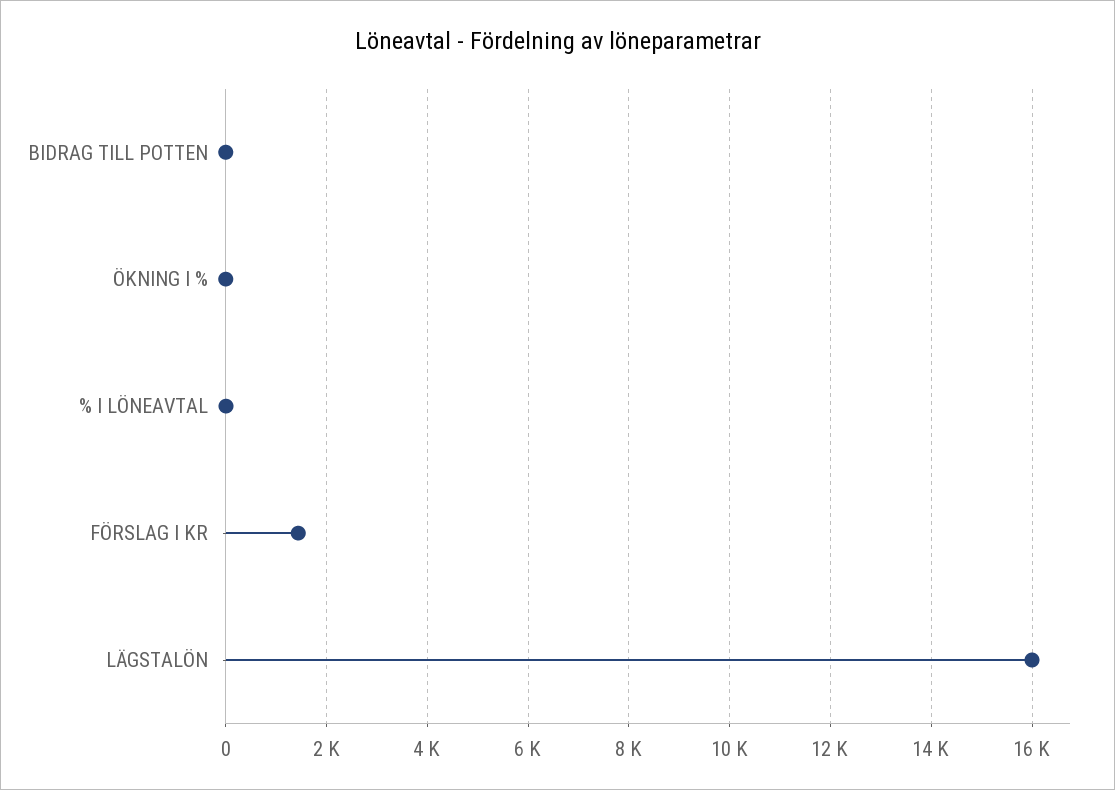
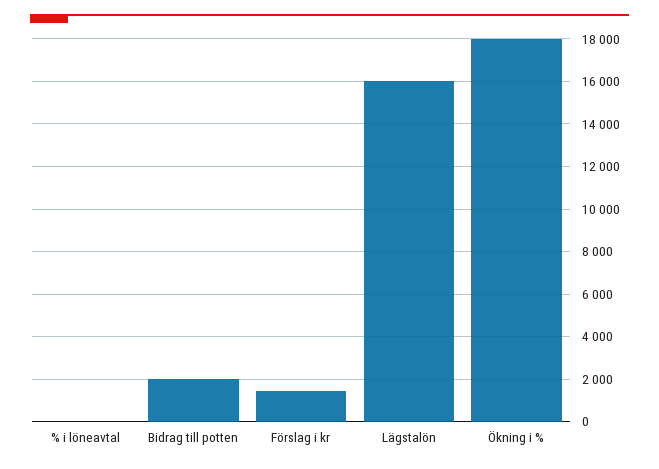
  {
-   "BIDRAG TILL POTTEN": 0,
+   "BIDRAG TILL POTTEN": 2000,
-   "ÖKNING I %": 0,
+   "ÖKNING I %": 18000,
    "% I LÖNEAVTAL": 0,
    "FÖRSLAG I KR": 1400,
    "LÄGSTALÖN": 16000
  }

